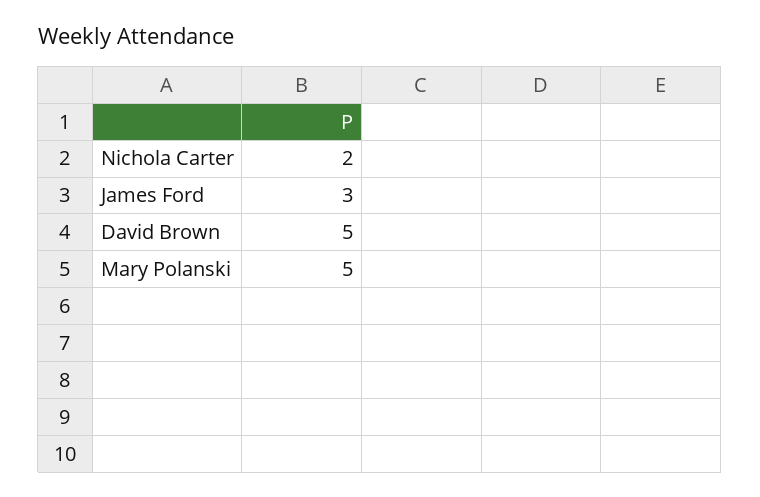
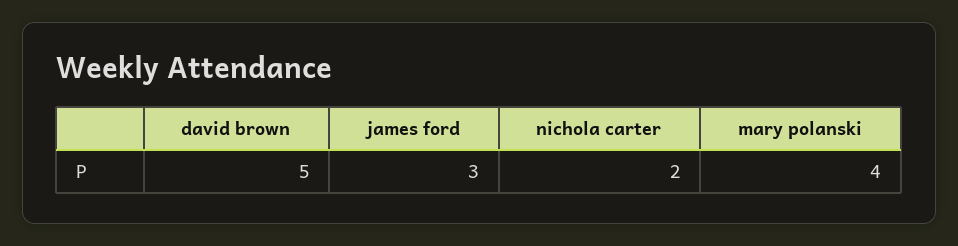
  {
    "Nichola Carter": 2,
    "James Ford": 3,
    "David Brown": 5,
-   "Mary Polanski": 5
+   "Mary Polanski": 4
  }

